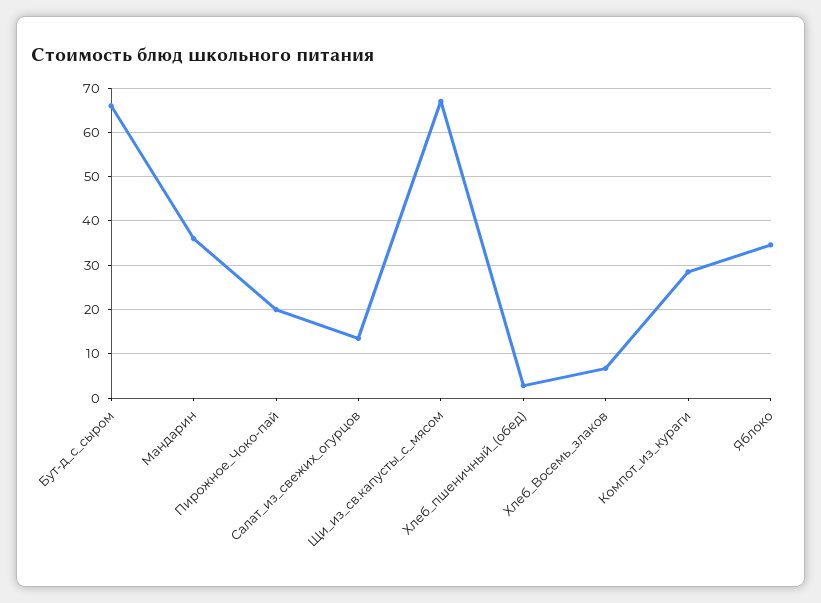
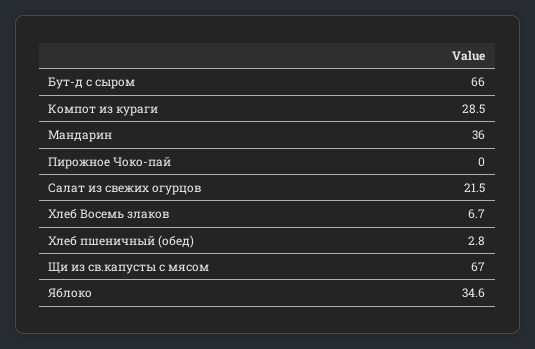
  {
    "Бут-д_с_сыром": 66,
    "Мандарин": 36,
-   "Пирожное_Чоко-пай": 20,
+   "Пирожное_Чоко-пай": 0,
-   "Салат_из_свежих_огурцов": 14,
+   "Салат_из_свежих_огурцов": 21.5,
    "Щи_из_св.капусты_с_мясом": 67,
    "Хлеб_пшеничный_(обед)": 2.8,
    "Хлеб_Восемь_злаков": 6.7,
    "Компот_из_кураги": 28.5,
    "Яблоко": 34.6
  }

